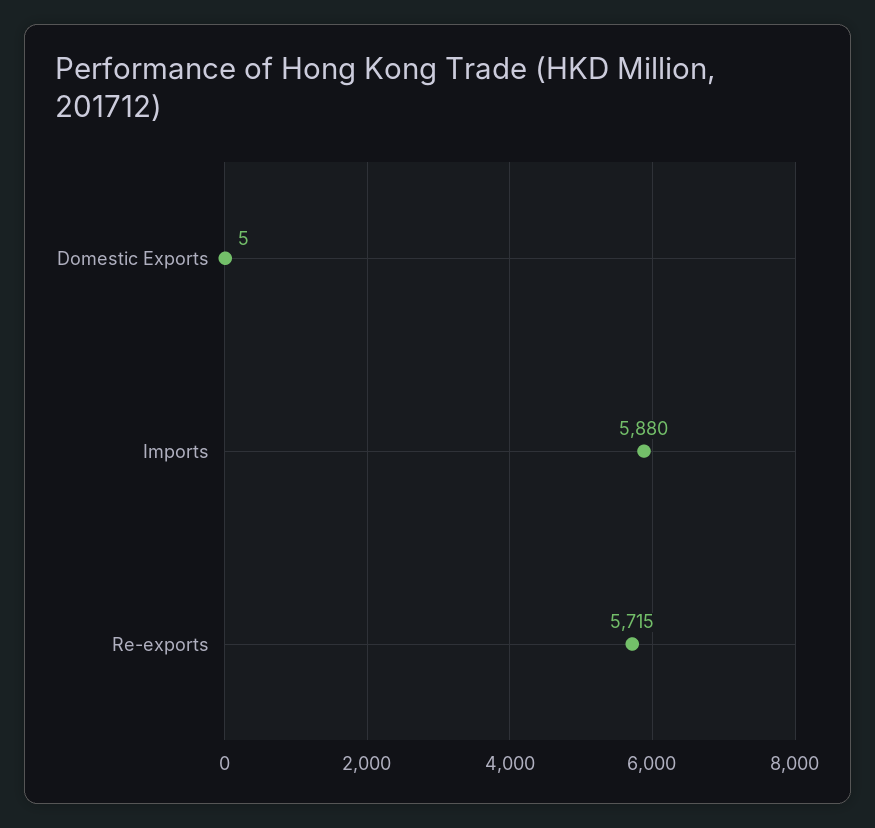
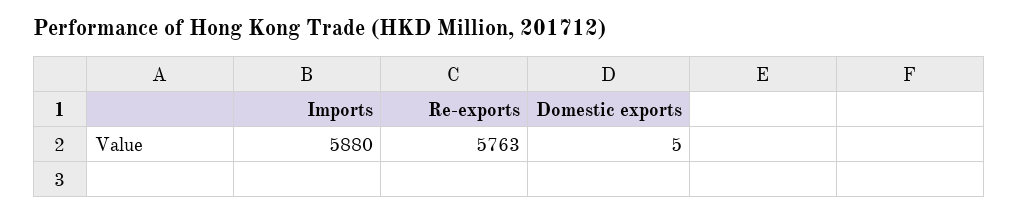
  {
    "Domestic Exports": 5,
    "Imports": 5880,
-   "Re-exports": 5715
+   "Re-exports": 5763
  }

